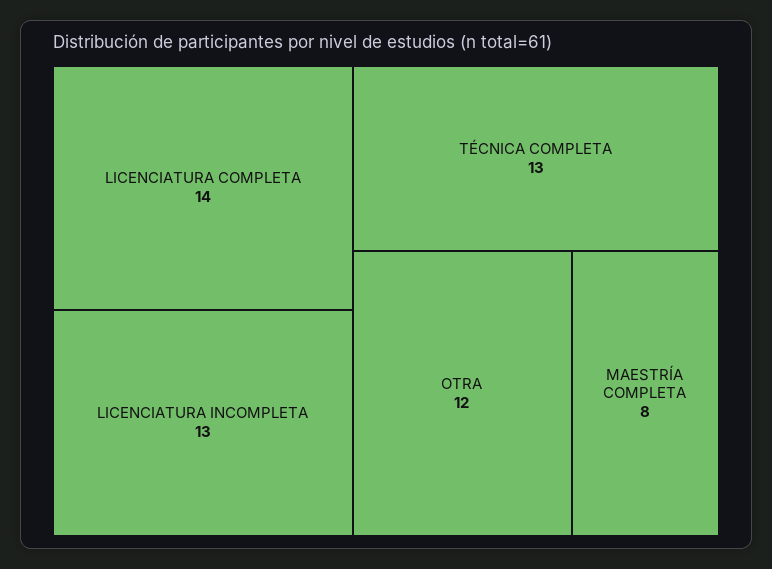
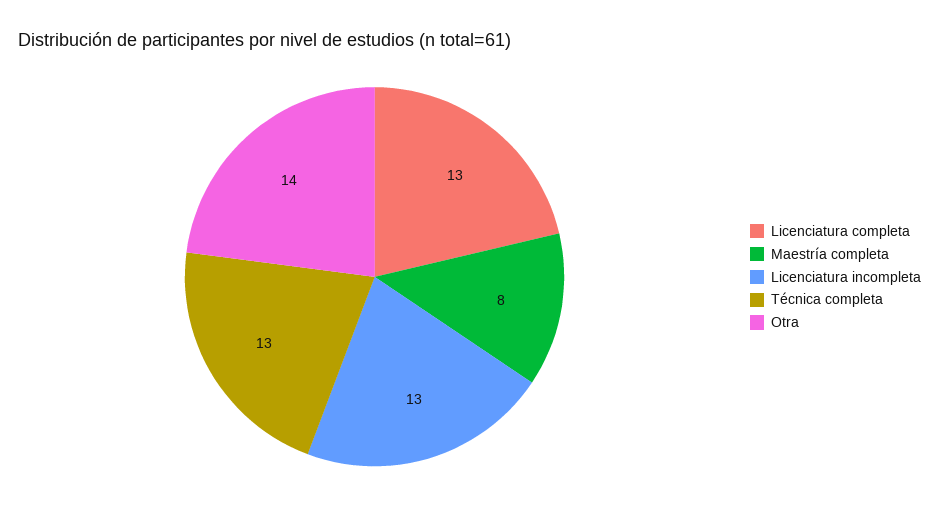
  {
-   "LICENCIATURA COMPLETA": 14,
+   "LICENCIATURA COMPLETA": 13,
    "LICENCIATURA INCOMPLETA": 13,
    "TÉCNICA COMPLETA": 13,
-   "OTRA": 12,
+   "OTRA": 14,
    "MAESTRÍA COMPLETA": 8
  }

